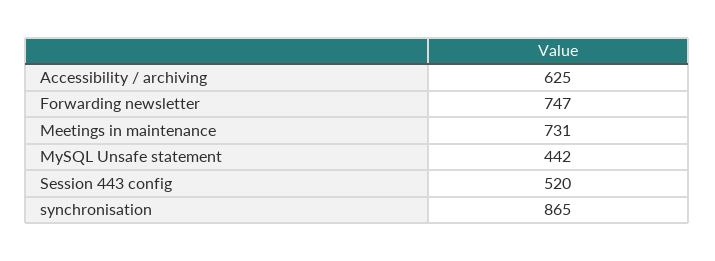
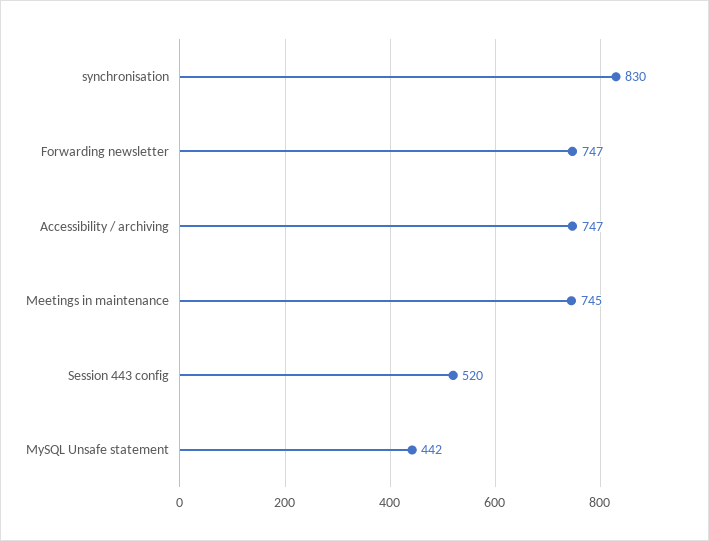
  {
-   "Accessibility / archiving": 625,
+   "Accessibility / archiving": 747,
    "Forwarding newsletter": 747,
-   "Meetings in maintenance": 731,
+   "Meetings in maintenance": 745,
    "MySQL Unsafe statement": 442,
    "Session 443 config": 520,
-   "synchronisation": 865
+   "synchronisation": 830
  }

